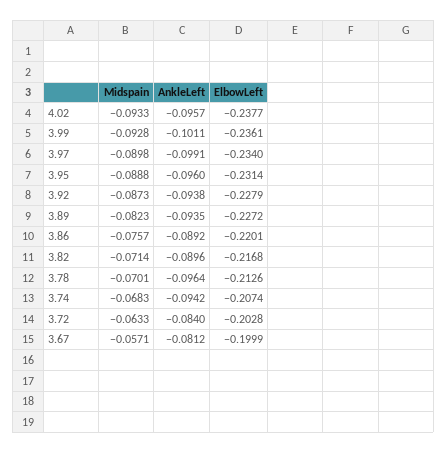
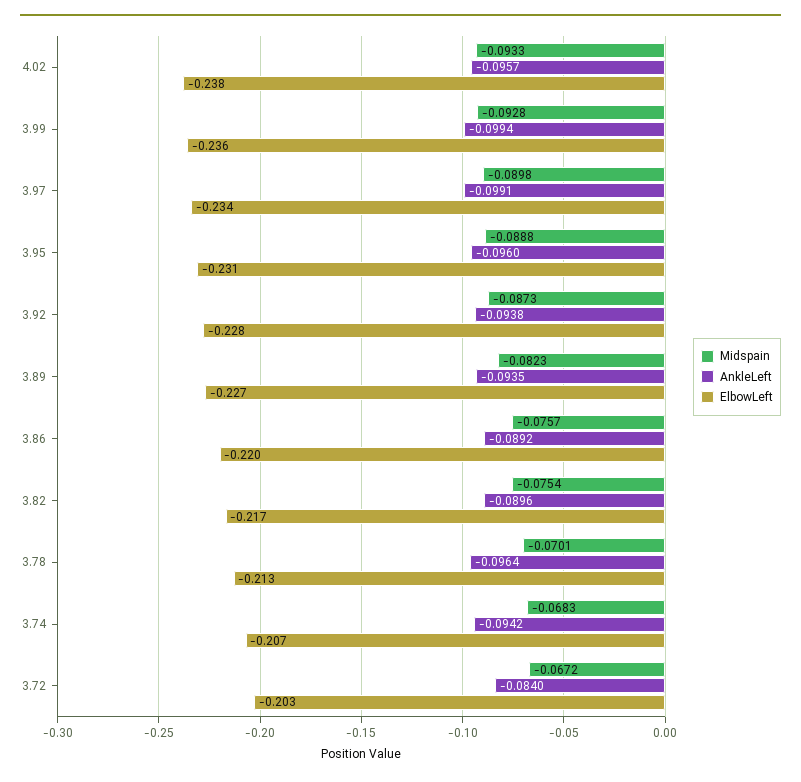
  {
    "Midspain": {
      "4.02": -0.0933,
      "3.99": -0.0928,
      "3.97": -0.0898,
      "3.95": -0.0888,
      "3.92": -0.0873,
      "3.89": -0.0823,
      "3.86": -0.0757,
-     "3.82": -0.0714,
+     "3.82": -0.0754,
      "3.78": -0.0701,
      "3.74": -0.0683,
-     "3.72": -0.0633,
+     "3.72": -0.0672
-     "3.67": -0.0571
    },
    "AnkleLeft": {
      "4.02": -0.0957,
-     "3.99": -0.1011,
+     "3.99": -0.0994,
      "3.97": -0.0991,
      "3.95": -0.096,
      "3.92": -0.0938,
      "3.89": -0.0935,
      "3.86": -0.0892,
      "3.82": -0.0896,
      "3.78": -0.0964,
      "3.74": -0.0942,
-     "3.72": -0.084,
+     "3.72": -0.084
-     "3.67": -0.0812
    },
    "ElbowLeft": {
      "4.02": -0.2377,
      "3.99": -0.2361,
      "3.97": -0.234,
      "3.95": -0.2314,
      "3.92": -0.2279,
      "3.89": -0.2272,
      "3.86": -0.2201,
      "3.82": -0.2168,
      "3.78": -0.2126,
      "3.74": -0.2074,
-     "3.72": -0.2028,
+     "3.72": -0.2028
-     "3.67": -0.1999
    }
  }

